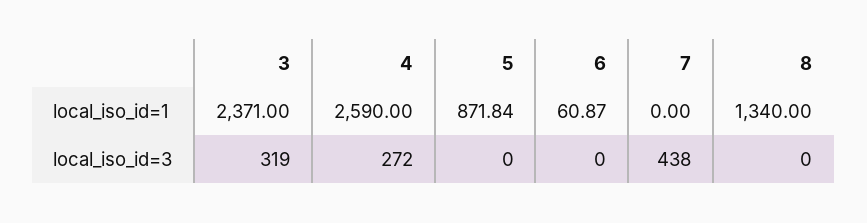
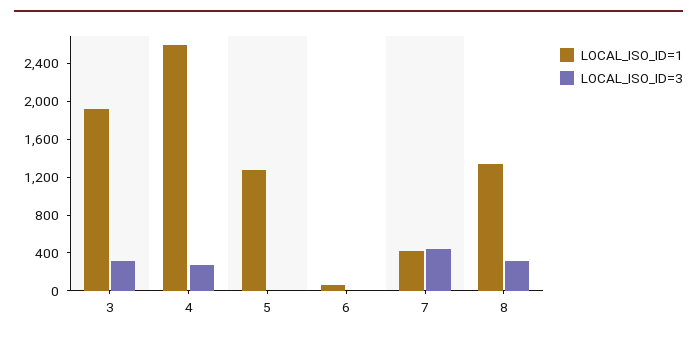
  {
    "local_iso_id=1": {
-     "3": 2371,
+     "3": 1900,
      "4": 2590,
-     "5": 871.84,
+     "5": 1300,
      "6": 60.87,
-     "7": 0,
+     "7": 400,
      "8": 1340
    },
    "local_iso_id=3": {
      "3": 319,
      "4": 272,
      "5": 0,
      "6": 0,
      "7": 438,
-     "8": 0
+     "8": 300
    }
  }

